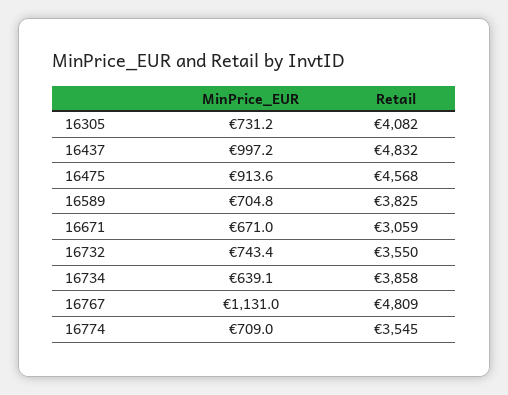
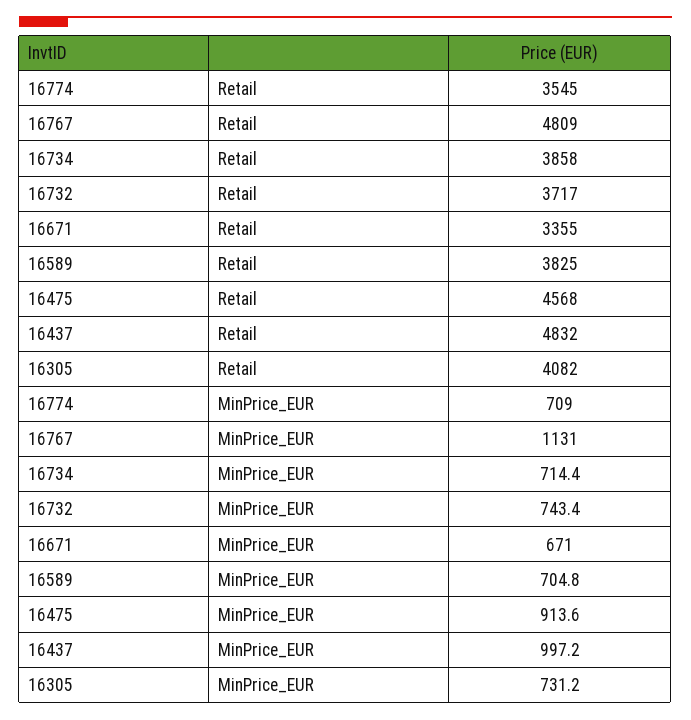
  {
    "MinPrice_EUR": {
      "16305": 731.2,
      "16437": 997.2,
      "16475": 913.6,
      "16589": 704.8,
      "16671": 671,
      "16732": 743.4,
-     "16734": 639.1,
+     "16734": 714.4,
      "16767": 1131,
      "16774": 709
    },
    "Retail": {
      "16305": 4082,
      "16437": 4832,
      "16475": 4568,
      "16589": 3825,
-     "16671": 3059,
+     "16671": 3355,
-     "16732": 3550,
+     "16732": 3717,
      "16734": 3858,
      "16767": 4809,
      "16774": 3545
    }
  }

